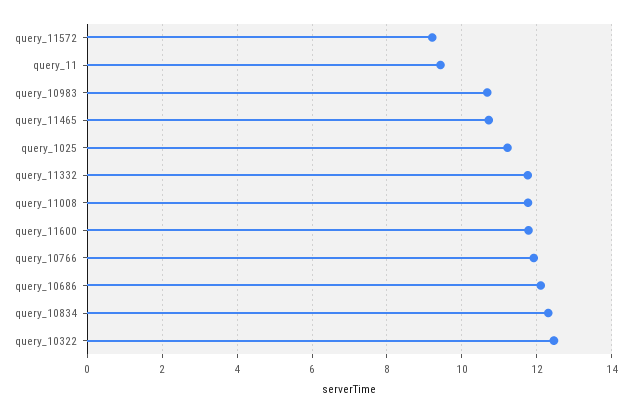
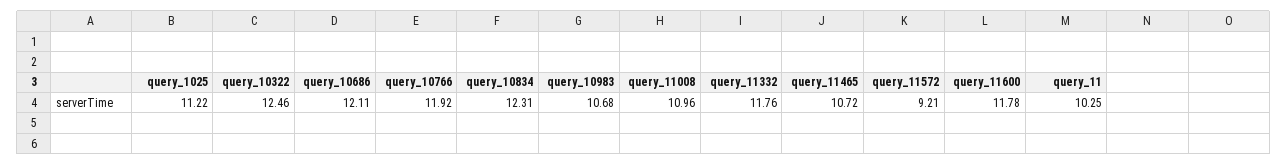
  {
    "query_11572": 9.21,
-   "query_11": 9.4,
+   "query_11": 10.25,
    "query_10983": 10.68,
    "query_11465": 10.72,
    "query_1025": 11.22,
    "query_11332": 11.76,
-   "query_11008": 11.8,
+   "query_11008": 10.96,
    "query_11600": 11.78,
    "query_10766": 11.92,
    "query_10686": 12.11,
    "query_10834": 12.31,
    "query_10322": 12.46
  }

